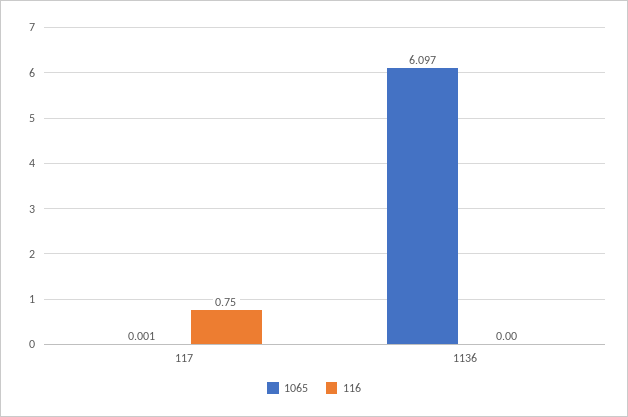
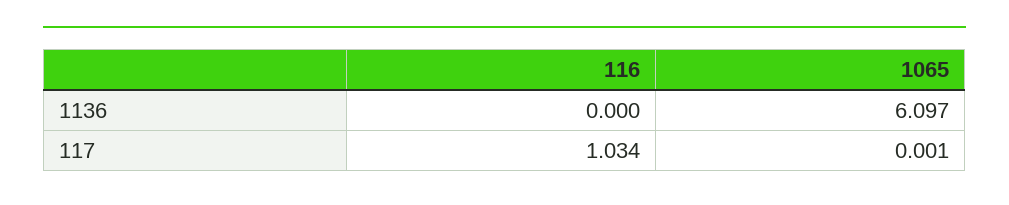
  {
    "1065": {
      "117": 0.001,
      "1136": 6.097
    },
    "116": {
-     "117": 0.75,
+     "117": 1.034,
      "1136": 0
    }
  }

